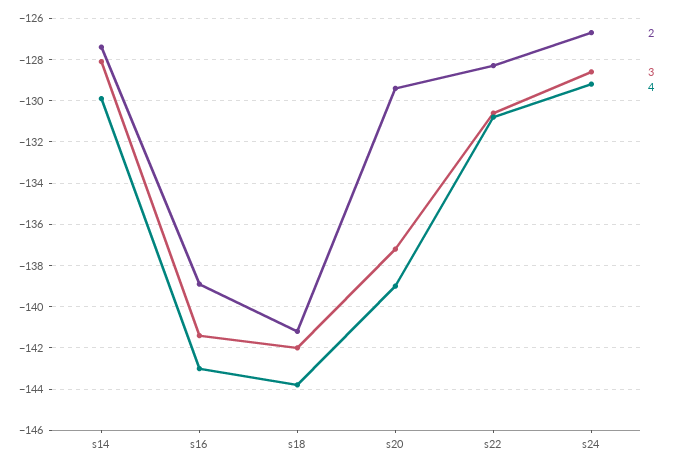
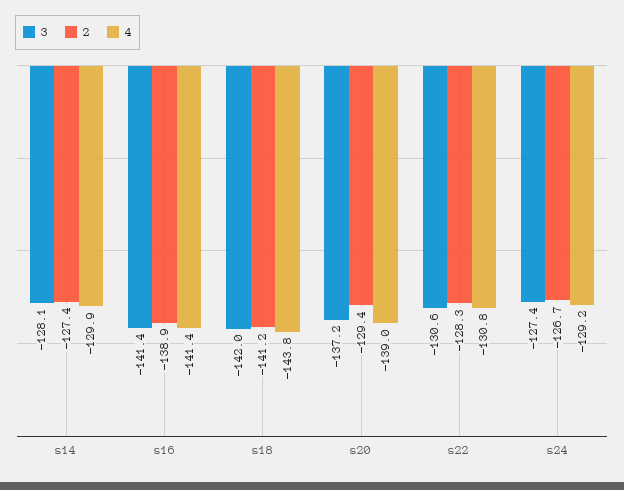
  {
    "2": {
      "s14": -127.4,
      "s16": -138.9,
      "s18": -141.2,
      "s20": -129.4,
      "s22": -128.3,
      "s24": -126.7
    },
    "3": {
      "s14": -128.1,
      "s16": -141.4,
      "s18": -142,
      "s20": -137.2,
      "s22": -130.6,
-     "s24": -128.5
+     "s24": -127.4
    },
    "4": {
      "s14": -129.9,
-     "s16": -143,
+     "s16": -141.4,
      "s18": -143.8,
      "s20": -139,
      "s22": -130.8,
      "s24": -129.2
    }
  }

